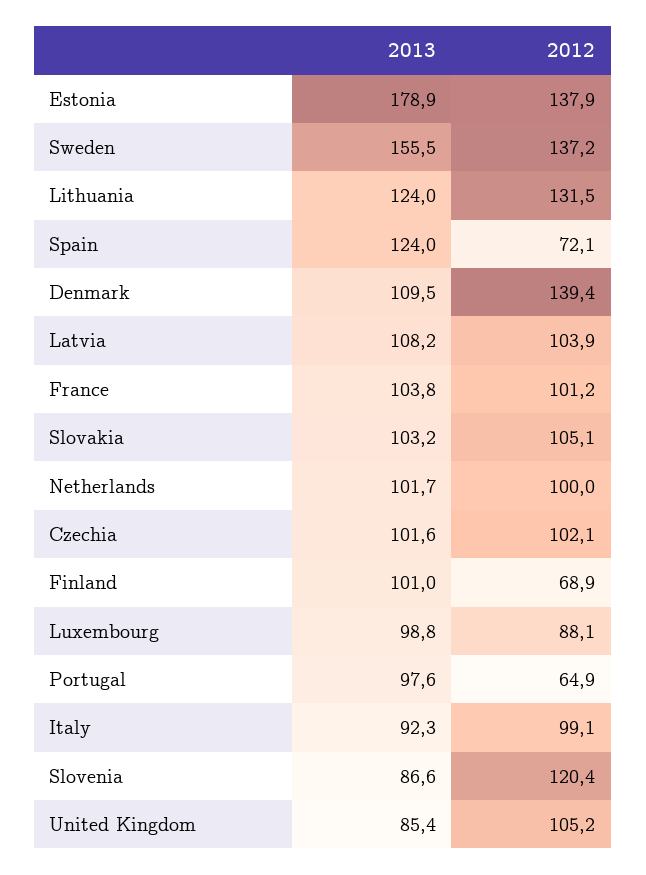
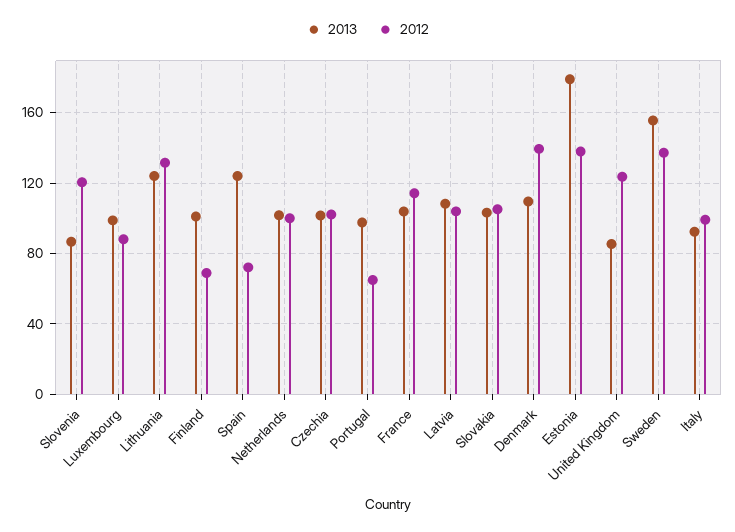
  {
    "2013": {
      "Estonia": 178.9,
      "Sweden": 155.5,
      "Lithuania": 124,
      "Spain": 124,
      "Denmark": 109.5,
      "Latvia": 108.2,
      "France": 103.8,
      "Slovakia": 103.2,
      "Netherlands": 101.7,
      "Czechia": 101.6,
      "Finland": 101,
      "Luxembourg": 98.8,
      "Portugal": 97.6,
      "Italy": 92.3,
      "Slovenia": 86.6,
      "United Kingdom": 85.4
    },
    "2012": {
      "Estonia": 137.9,
      "Sweden": 137.2,
      "Lithuania": 131.5,
      "Spain": 72.1,
      "Denmark": 139.4,
      "Latvia": 103.9,
-     "France": 101.2,
+     "France": 115,
      "Slovakia": 105.1,
      "Netherlands": 100,
      "Czechia": 102.1,
      "Finland": 68.9,
      "Luxembourg": 88.1,
      "Portugal": 64.9,
      "Italy": 99.1,
      "Slovenia": 120.4,
-     "United Kingdom": 105.2
+     "United Kingdom": 125
    }
  }

